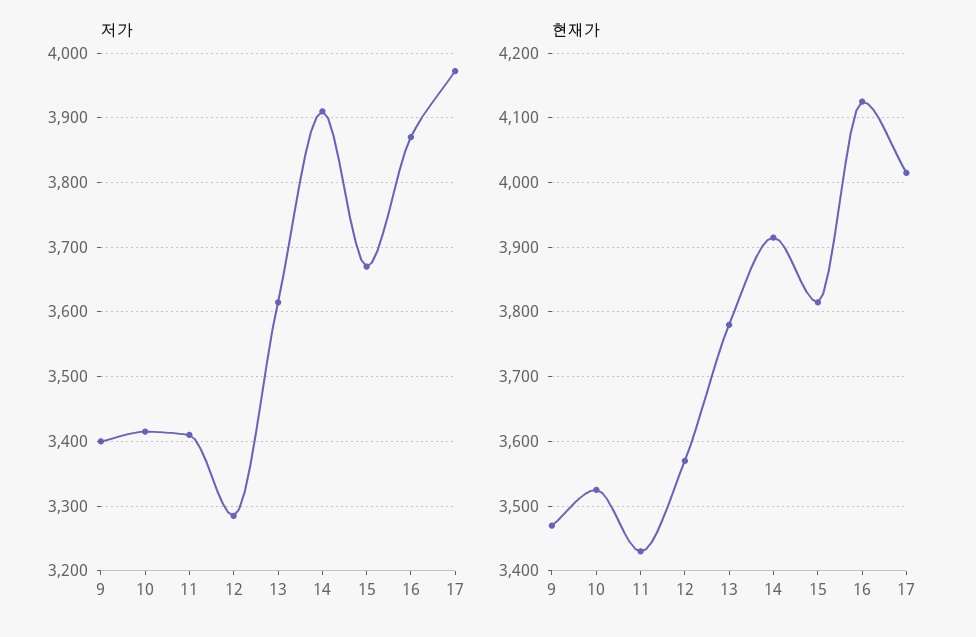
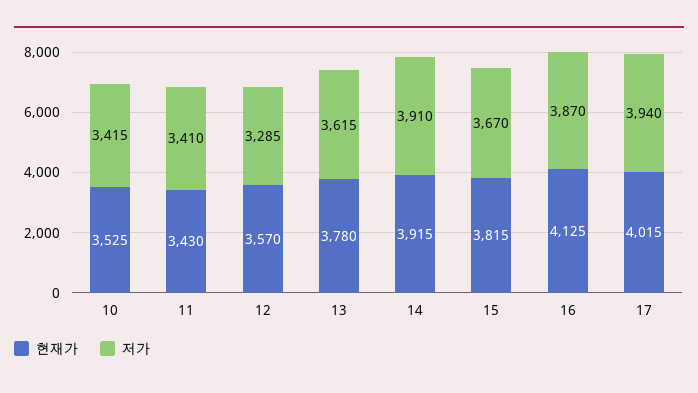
  {
    "저가": {
-     "9": 3400,
      "10": 3415,
      "11": 3410,
      "12": 3285,
      "13": 3615,
      "14": 3910,
      "15": 3670,
      "16": 3870,
-     "17": 3970
+     "17": 3940
    },
    "현재가": {
-     "9": 3470,
      "10": 3525,
      "11": 3430,
      "12": 3570,
      "13": 3780,
      "14": 3915,
      "15": 3815,
      "16": 4125,
      "17": 4015
    }
  }

